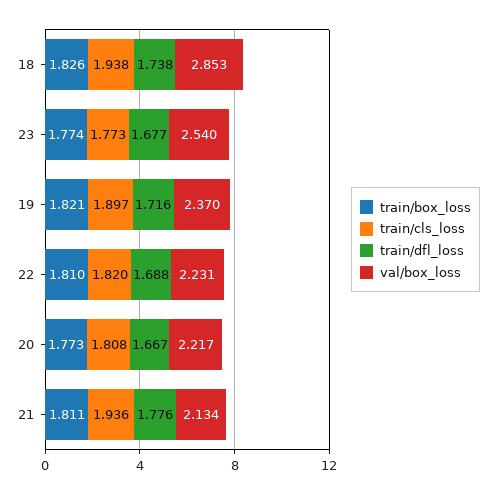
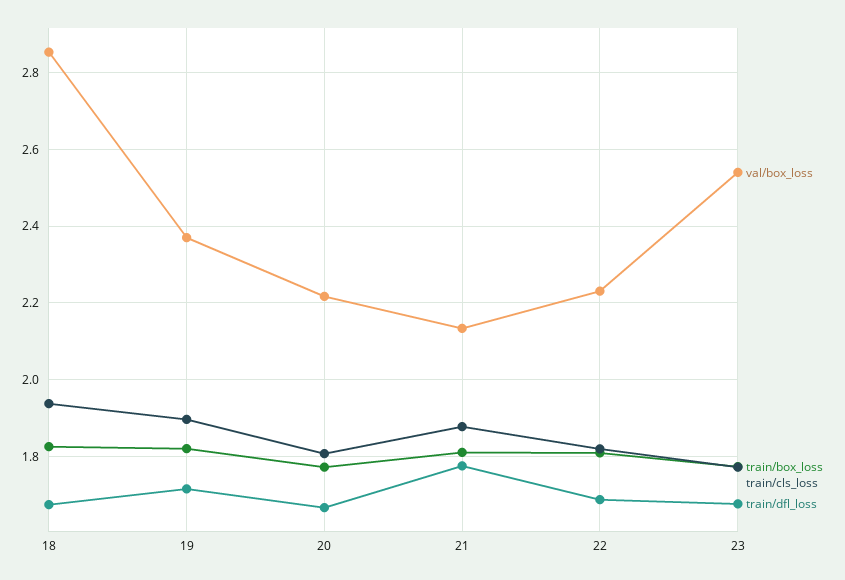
  {
    "train/box_loss": {
      "18": 1.826,
      "23": 1.774,
      "19": 1.821,
      "22": 1.81,
      "20": 1.773,
      "21": 1.811
    },
    "train/cls_loss": {
      "18": 1.938,
      "23": 1.773,
      "19": 1.897,
      "22": 1.82,
      "20": 1.808,
-     "21": 1.936
+     "21": 1.88
    },
    "train/dfl_loss": {
-     "18": 1.738,
+     "18": 1.68,
      "23": 1.677,
      "19": 1.716,
      "22": 1.688,
      "20": 1.667,
      "21": 1.776
    },
    "val/box_loss": {
      "18": 2.853,
      "23": 2.54,
      "19": 2.37,
      "22": 2.231,
      "20": 2.217,
      "21": 2.134
    }
  }

